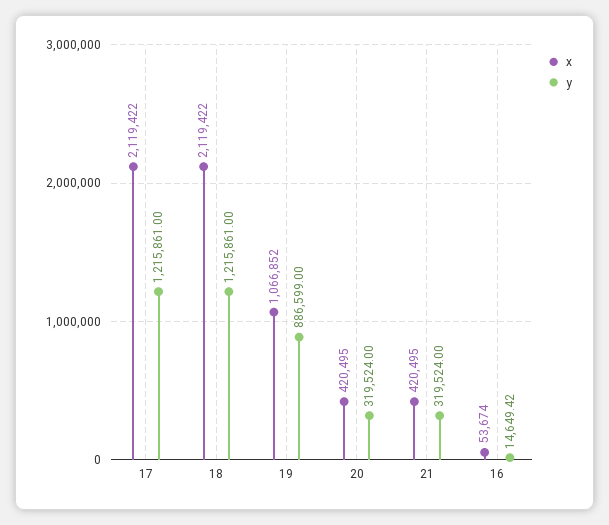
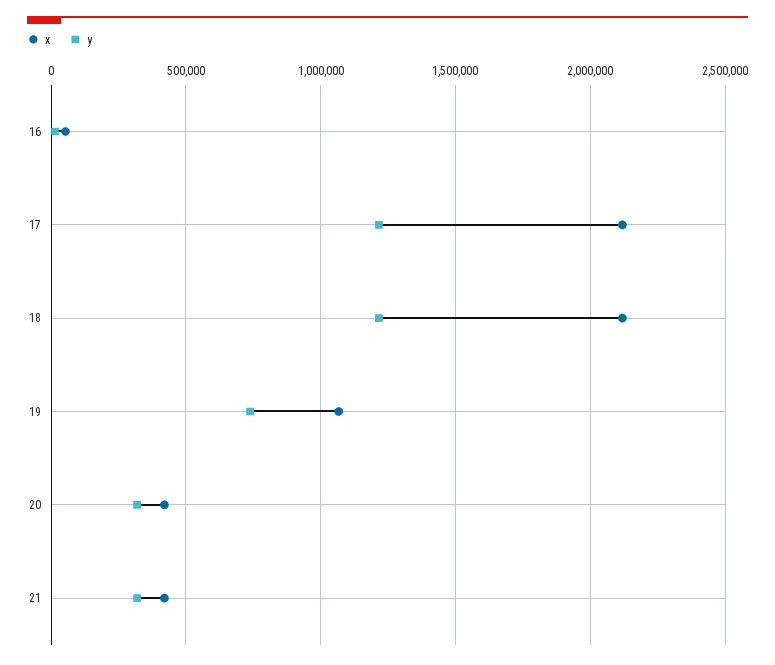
  {
    "x": {
      "17": 2119422,
      "18": 2119422,
      "19": 1066852,
      "20": 420495,
      "21": 420495,
      "16": 53674
    },
    "y": {
      "17": 1215861,
      "18": 1215861,
-     "19": 886599,
+     "19": 750000,
      "20": 319524,
      "21": 319524,
      "16": 14649.42
    }
  }

